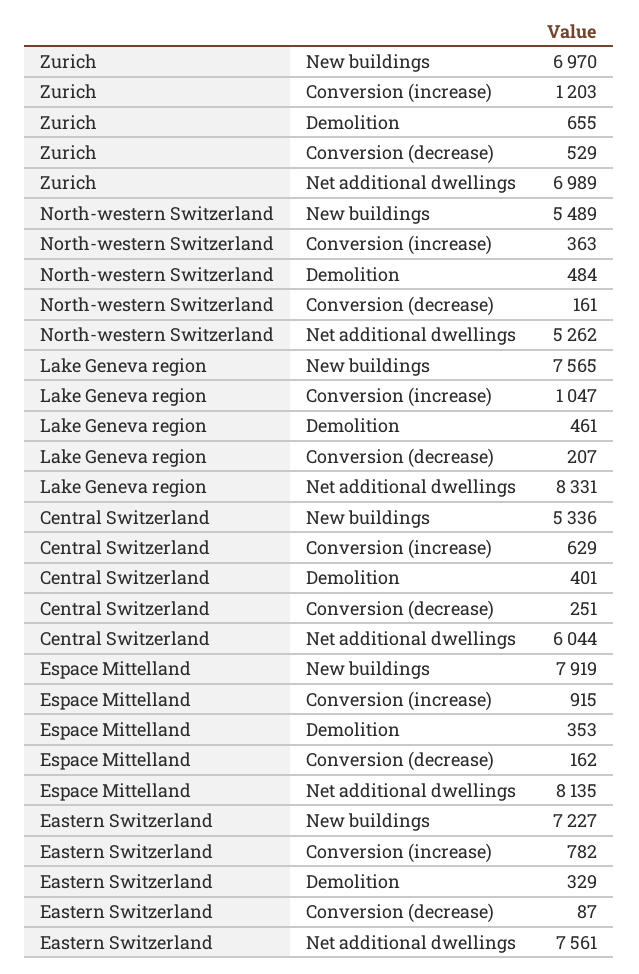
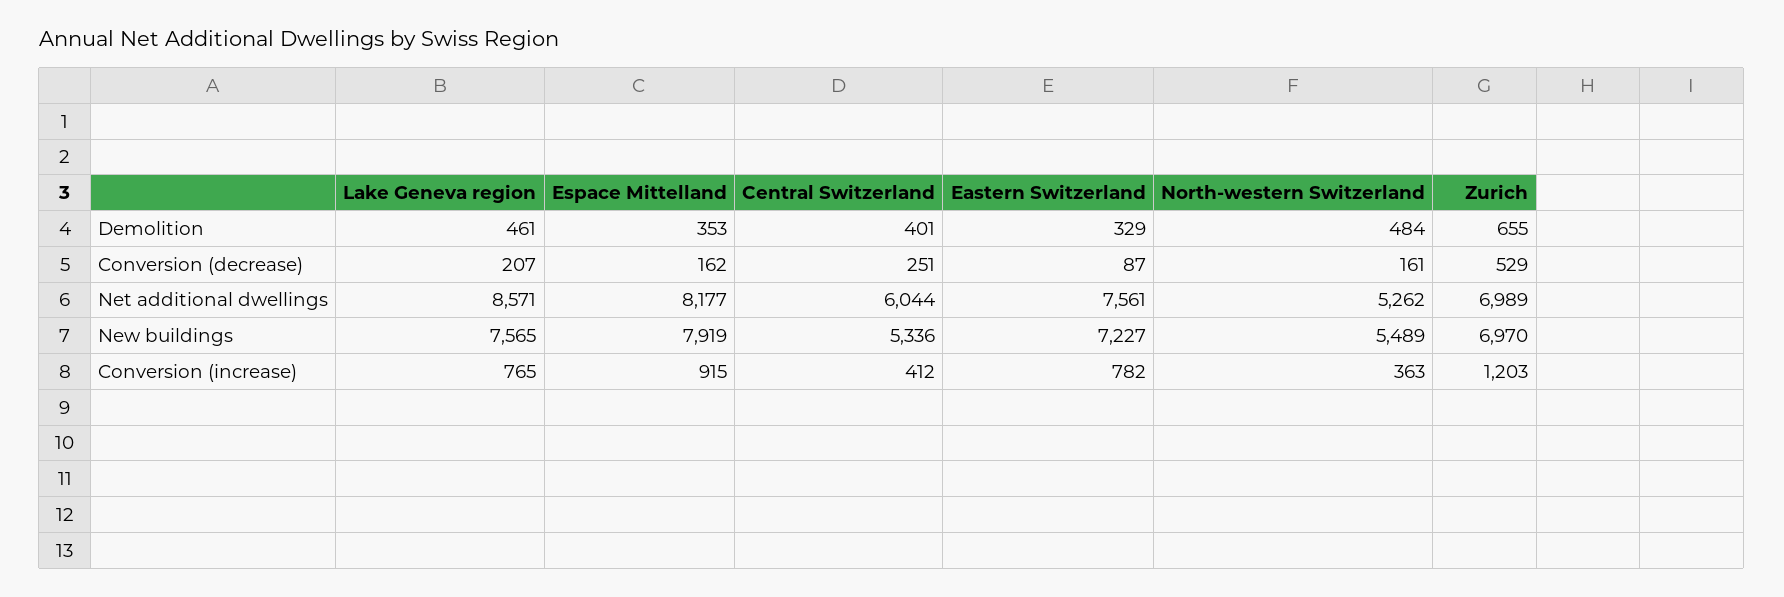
  {
    "Zurich": {
      "New buildings": 6970,
      "Conversion (increase)": 1203,
      "Demolition": 655,
      "Conversion (decrease)": 529,
      "Net additional dwellings": 6989
    },
    "North-western Switzerland": {
      "New buildings": 5489,
      "Conversion (increase)": 363,
      "Demolition": 484,
      "Conversion (decrease)": 161,
      "Net additional dwellings": 5262
    },
    "Lake Geneva region": {
      "New buildings": 7565,
-     "Conversion (increase)": 1047,
+     "Conversion (increase)": 765,
      "Demolition": 461,
      "Conversion (decrease)": 207,
-     "Net additional dwellings": 8331
+     "Net additional dwellings": 8571
    },
    "Central Switzerland": {
      "New buildings": 5336,
-     "Conversion (increase)": 629,
+     "Conversion (increase)": 412,
      "Demolition": 401,
      "Conversion (decrease)": 251,
      "Net additional dwellings": 6044
    },
    "Espace Mittelland": {
      "New buildings": 7919,
      "Conversion (increase)": 915,
      "Demolition": 353,
      "Conversion (decrease)": 162,
-     "Net additional dwellings": 8135
+     "Net additional dwellings": 8177
    },
    "Eastern Switzerland": {
      "New buildings": 7227,
      "Conversion (increase)": 782,
      "Demolition": 329,
      "Conversion (decrease)": 87,
      "Net additional dwellings": 7561
    }
  }

